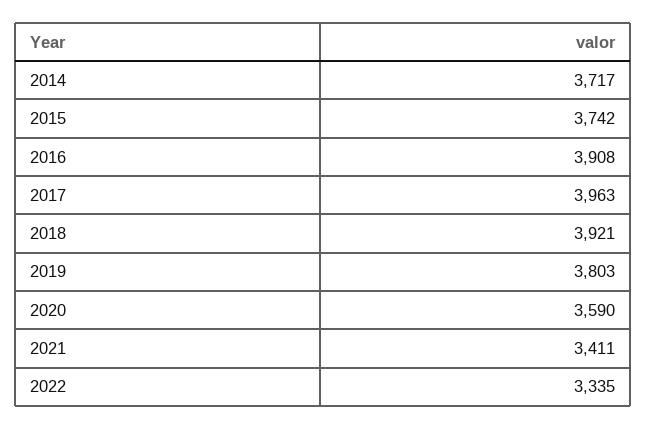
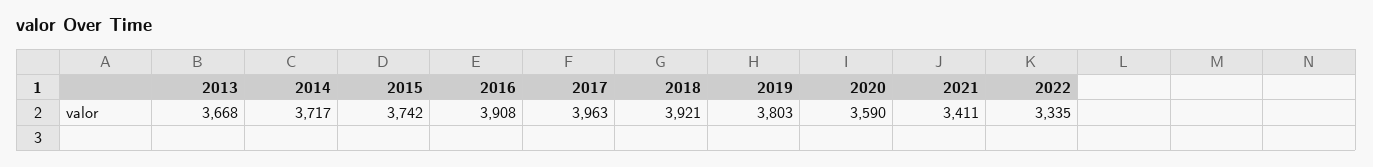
  {
    "2014": 3717,
    "2015": 3742,
    "2016": 3908,
    "2017": 3963,
    "2018": 3921,
    "2019": 3803,
    "2020": 3590,
    "2021": 3411,
-   "2022": 3335
+   "2022": 3335,
+   "2013": 3668
  }

